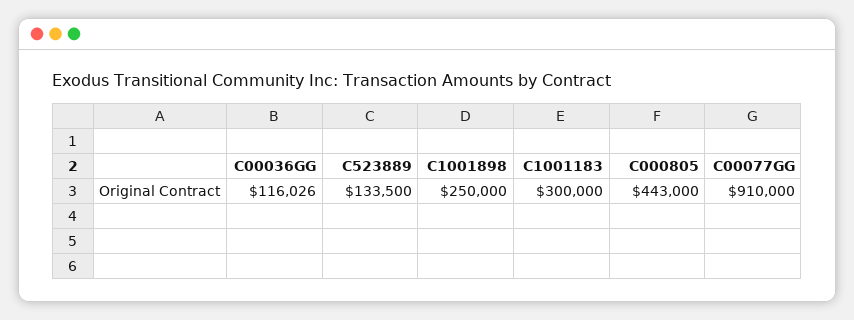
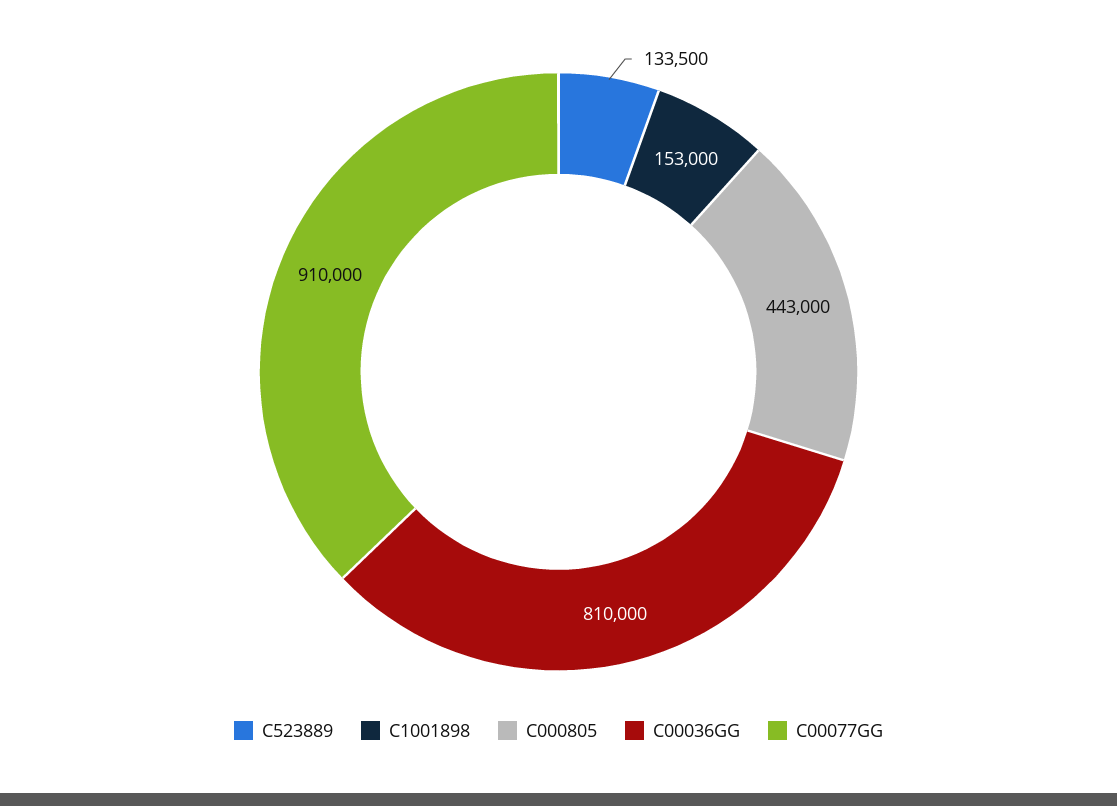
  {
-   "C00036GG": 116026,
+   "C00036GG": 810000,
    "C523889": 133500,
-   "C1001898": 250000,
+   "C1001898": 153000,
-   "C1001183": 300000,
    "C000805": 443000,
    "C00077GG": 910000
  }

